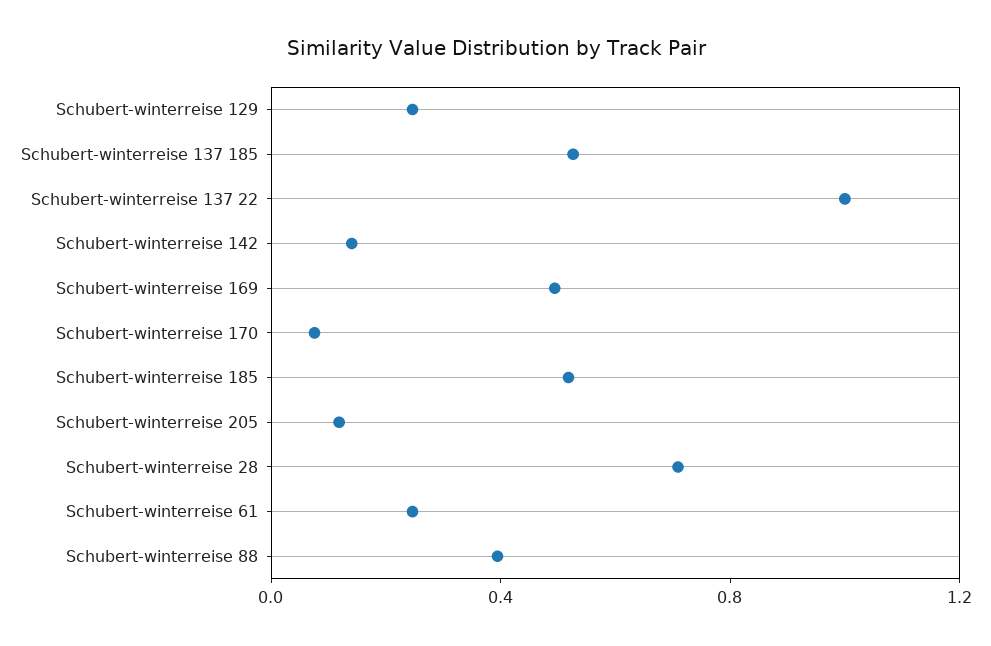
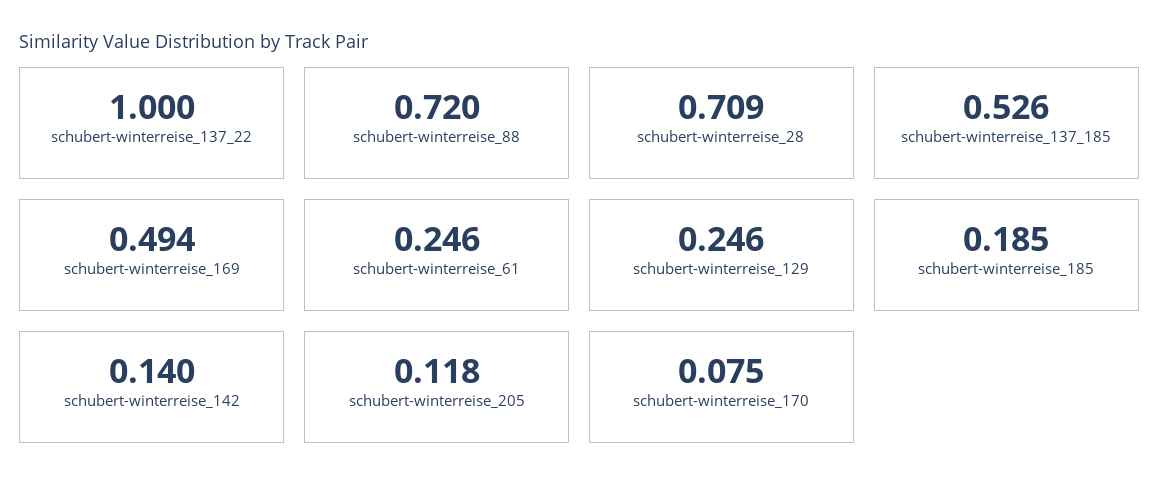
  {
    "Schubert-winterreise 129": 0.246,
    "Schubert-winterreise 137 185": 0.526,
    "Schubert-winterreise 137 22": 1,
    "Schubert-winterreise 142": 0.14,
    "Schubert-winterreise 169": 0.494,
    "Schubert-winterreise 170": 0.075,
-   "Schubert-winterreise 185": 0.5,
+   "Schubert-winterreise 185": 0.185,
    "Schubert-winterreise 205": 0.118,
    "Schubert-winterreise 28": 0.709,
    "Schubert-winterreise 61": 0.246,
-   "Schubert-winterreise 88": 0.4
+   "Schubert-winterreise 88": 0.72
  }

